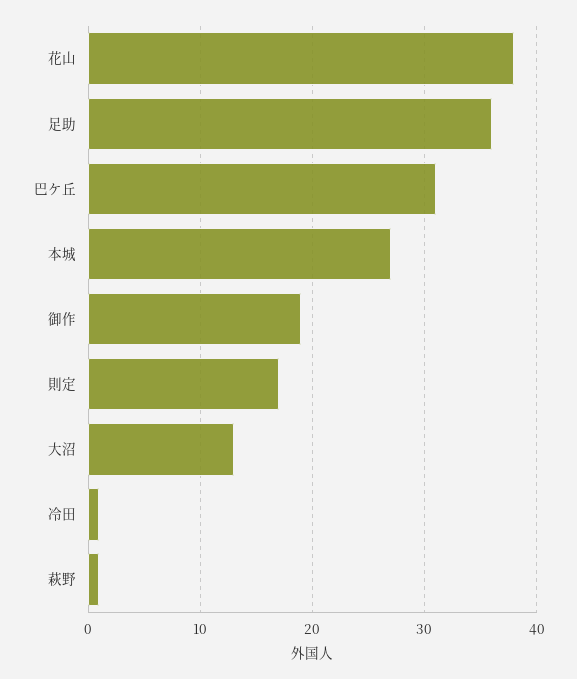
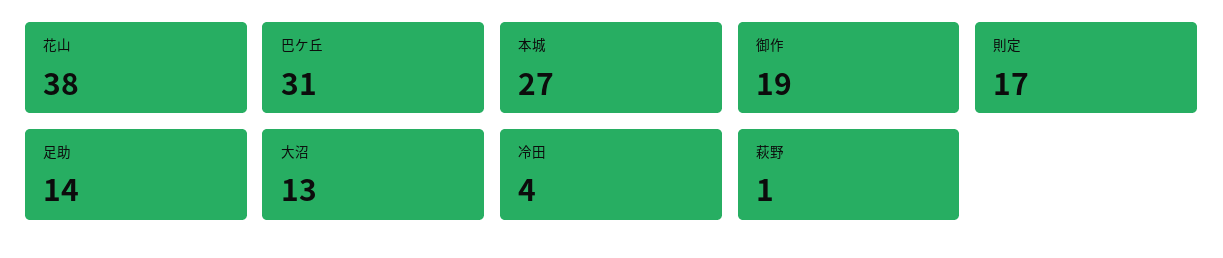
  {
    "花山": 38,
-   "足助": 36,
+   "足助": 14,
    "巴ケ丘": 31,
    "本城": 27,
    "御作": 19,
    "則定": 17,
    "大沼": 13,
-   "冷田": 1,
+   "冷田": 4,
    "萩野": 1
  }

